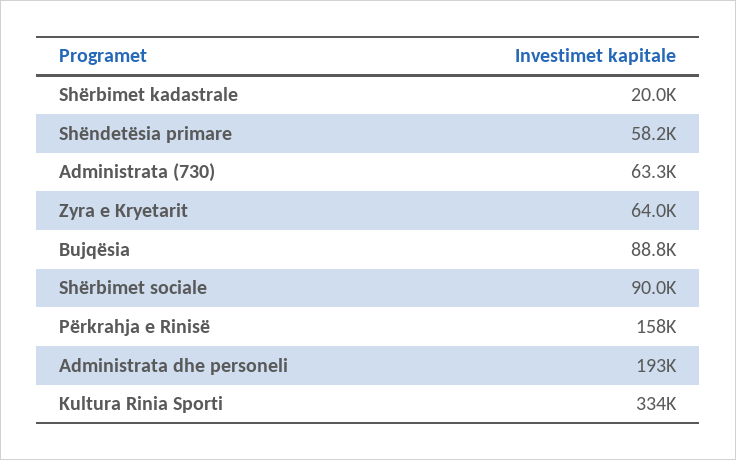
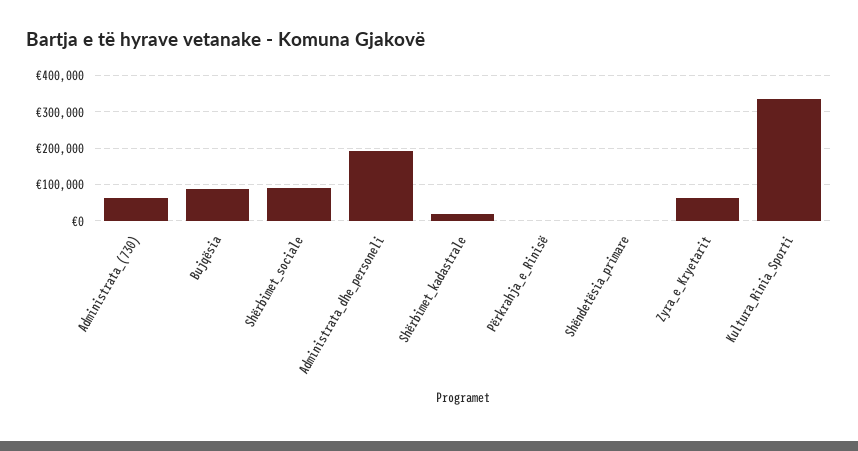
  {
    "Shërbimet kadastrale": 20000,
-   "Shëndetësia primare": 58200,
+   "Shëndetësia primare": 0,
    "Administrata (730)": 63300,
    "Zyra e Kryetarit": 64000,
    "Bujqësia": 88800,
    "Shërbimet sociale": 90000,
-   "Përkrahja e Rinisë": 158000,
+   "Përkrahja e Rinisë": 0,
    "Administrata dhe personeli": 193000,
    "Kultura Rinia Sporti": 334000
  }

